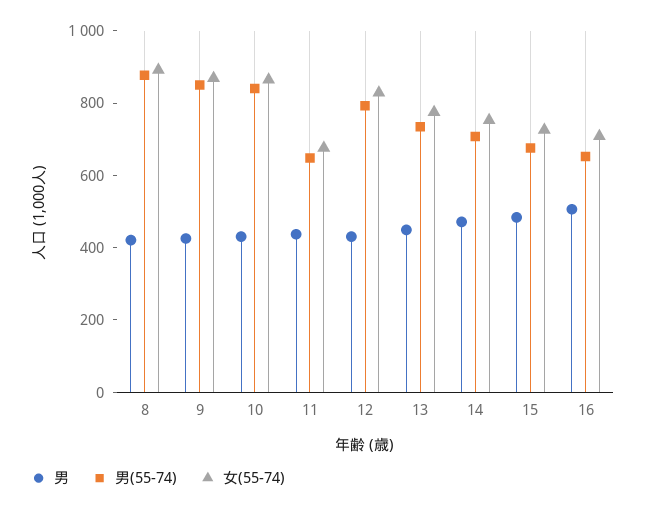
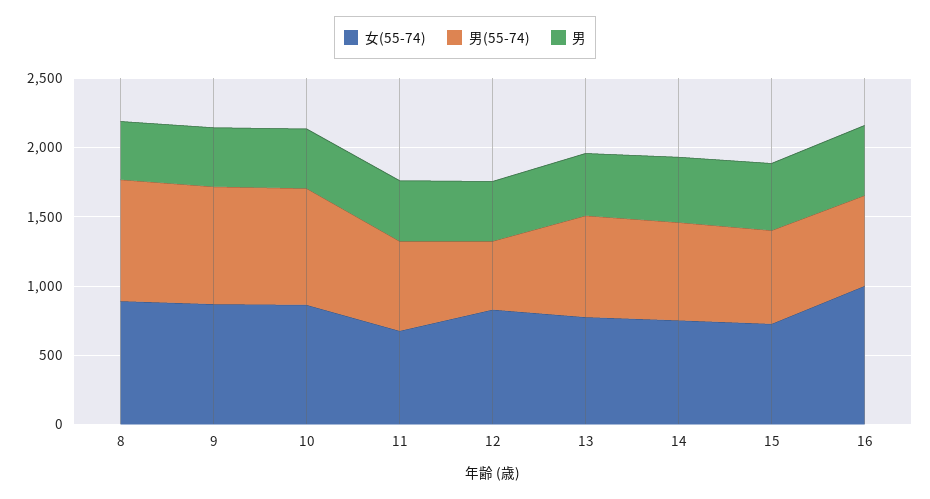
  {
    "男": {
      "8": 400,
      "9": 450,
      "10": 450,
      "11": 450,
      "12": 450,
      "13": 450,
      "14": 450,
      "15": 500,
      "16": 500
    },
    "男(55-74)": {
      "8": 900,
      "9": 850,
      "10": 850,
      "11": 650,
-     "12": 800,
+     "12": 500,
      "13": 750,
      "14": 700,
      "15": 700,
      "16": 650
    },
    "女(55-74)": {
      "8": 900,
      "9": 850,
      "10": 850,
      "11": 700,
      "12": 850,
      "13": 750,
      "14": 750,
      "15": 750,
-     "16": 700
+     "16": 1000
    }
  }

